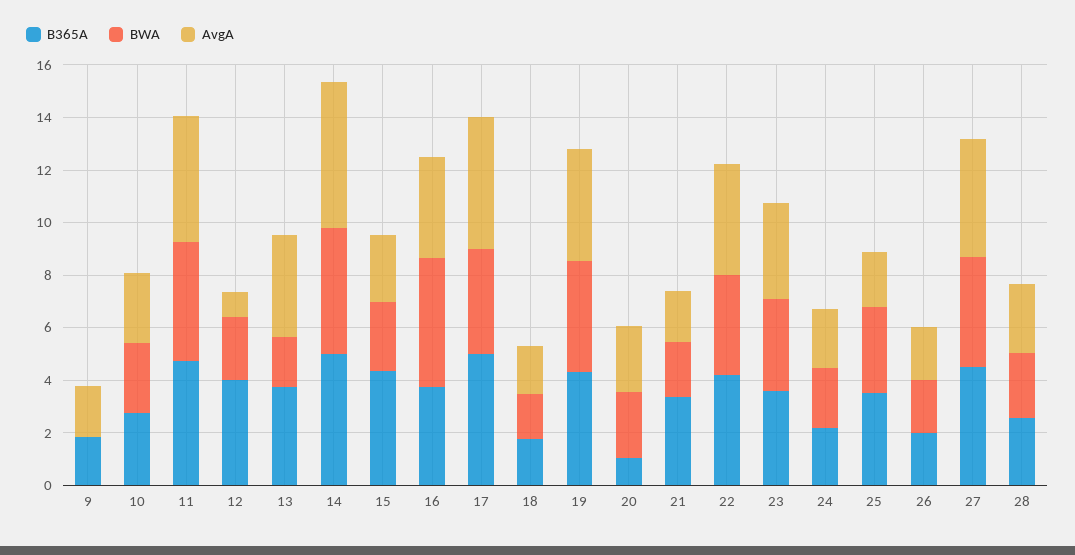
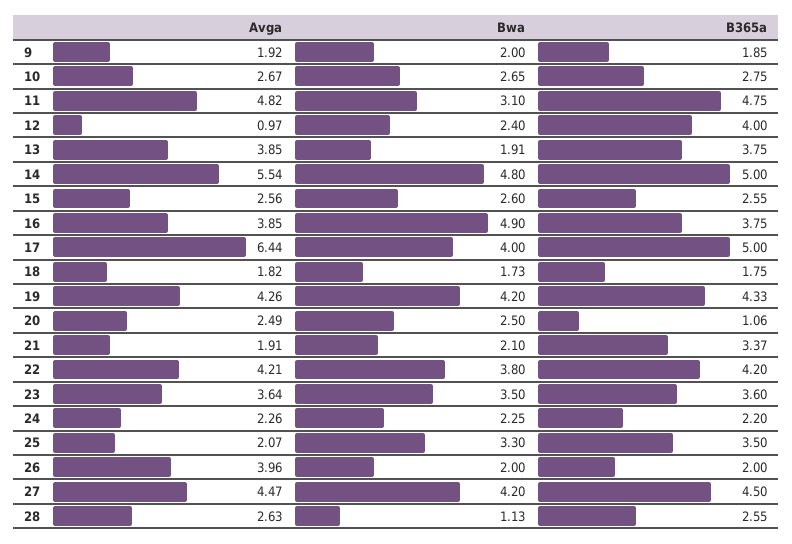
  {
    "B365A": {
      "9": 1.85,
      "10": 2.75,
      "11": 4.75,
      "12": 4,
      "13": 3.75,
      "14": 5,
-     "15": 4.5,
+     "15": 2.55,
      "16": 3.75,
      "17": 5,
      "18": 1.75,
      "19": 4.33,
      "20": 1.06,
      "21": 3.37,
      "22": 4.2,
      "23": 3.6,
      "24": 2.2,
      "25": 3.5,
      "26": 2,
      "27": 4.5,
      "28": 2.55
    },
    "BWA": {
-     "9": 0,
+     "9": 2,
      "10": 2.65,
-     "11": 4.5,
+     "11": 3.1,
      "12": 2.4,
      "13": 1.91,
      "14": 4.8,
      "15": 2.6,
      "16": 4.9,
      "17": 4,
      "18": 1.73,
      "19": 4.2,
      "20": 2.5,
      "21": 2.1,
      "22": 3.8,
      "23": 3.5,
      "24": 2.25,
      "25": 3.3,
      "26": 2,
      "27": 4.2,
-     "28": 2.5
+     "28": 1.13
    },
    "AvgA": {
      "9": 1.92,
      "10": 2.67,
      "11": 4.82,
      "12": 0.97,
      "13": 3.85,
      "14": 5.54,
      "15": 2.56,
      "16": 3.85,
-     "17": 5,
+     "17": 6.44,
      "18": 1.82,
      "19": 4.26,
      "20": 2.49,
      "21": 1.91,
      "22": 4.21,
      "23": 3.64,
      "24": 2.26,
      "25": 2.07,
-     "26": 2,
+     "26": 3.96,
      "27": 4.47,
      "28": 2.63
    }
  }

